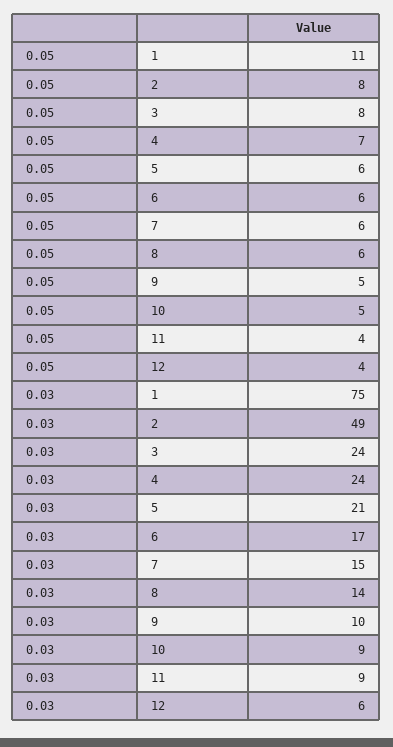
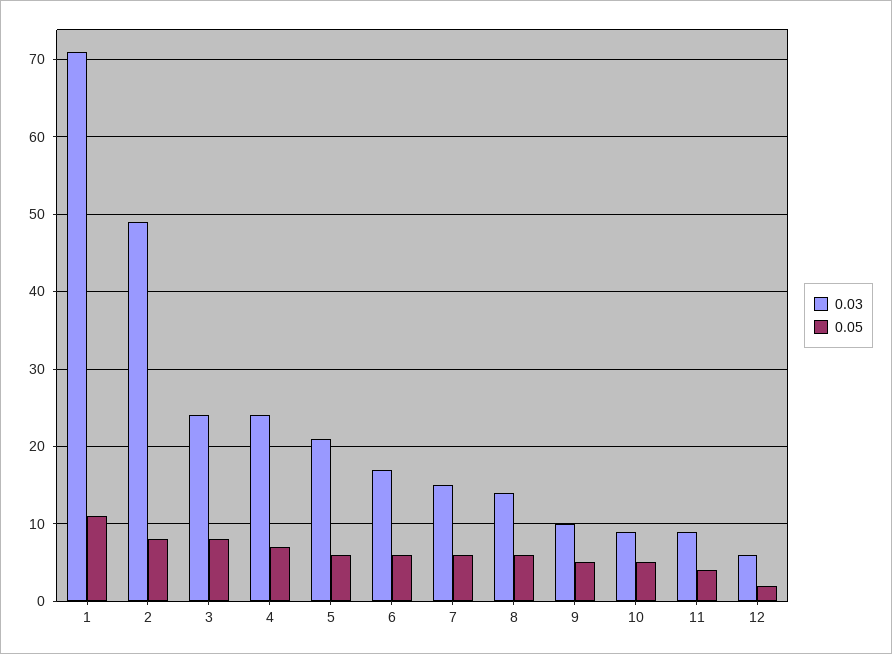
  {
    "0.05": {
      "1": 11,
      "2": 8,
      "3": 8,
      "4": 7,
      "5": 6,
      "6": 6,
      "7": 6,
      "8": 6,
      "9": 5,
      "10": 5,
      "11": 4,
-     "12": 4
+     "12": 2
    },
    "0.03": {
-     "1": 75,
+     "1": 71,
      "2": 49,
      "3": 24,
      "4": 24,
      "5": 21,
      "6": 17,
      "7": 15,
      "8": 14,
      "9": 10,
      "10": 9,
      "11": 9,
      "12": 6
    }
  }

